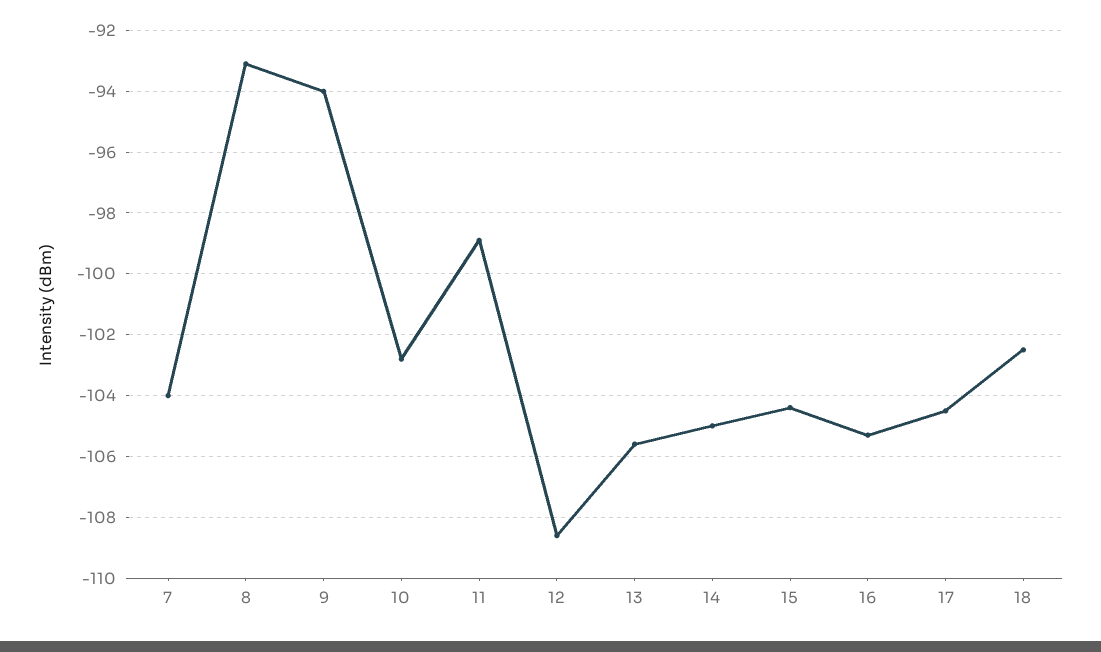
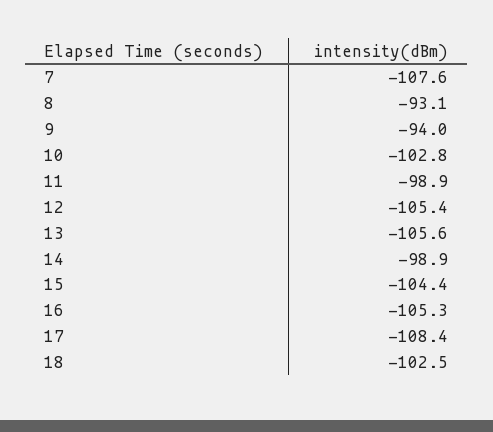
  {
-   "7": -104,
+   "7": -107.6,
    "8": -93.1,
    "9": -94,
    "10": -102.8,
    "11": -98.9,
-   "12": -108.5,
+   "12": -105.4,
    "13": -105.6,
-   "14": -105,
+   "14": -98.9,
    "15": -104.4,
    "16": -105.3,
-   "17": -104.5,
+   "17": -108.4,
    "18": -102.5
  }

